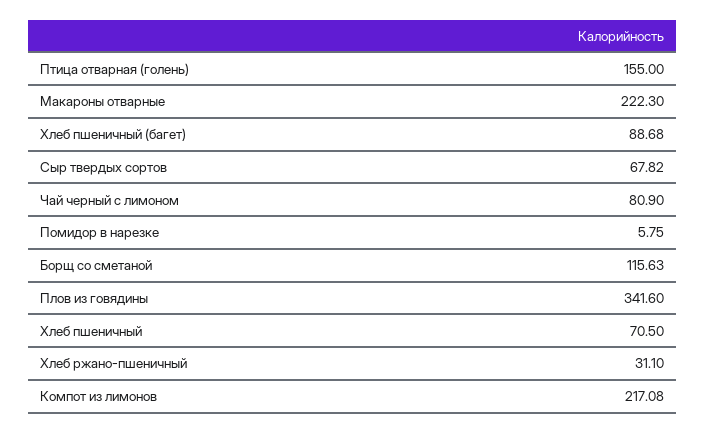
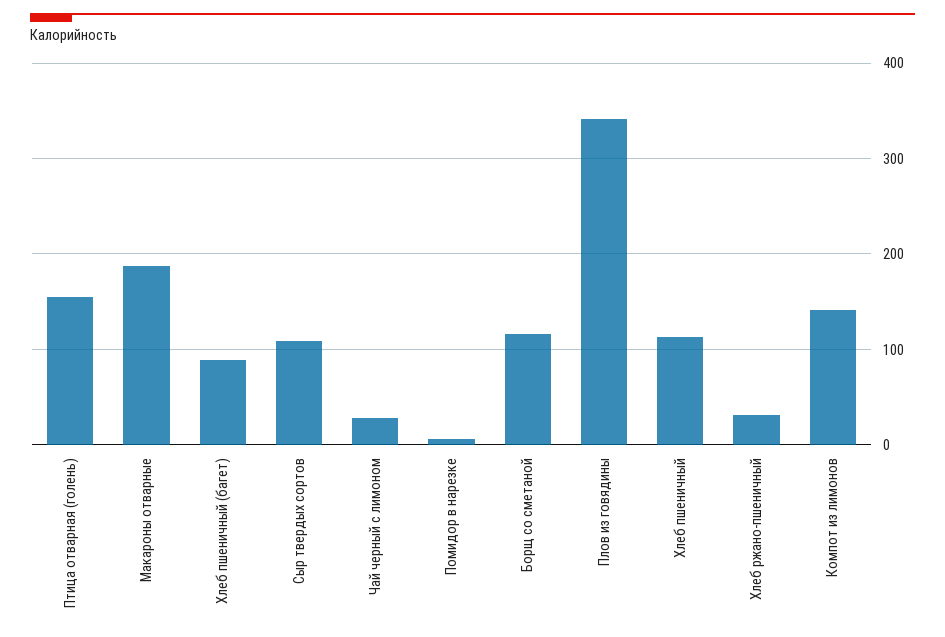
  {
    "Птица отварная (голень)": 155,
-   "Макароны отварные": 222.3,
+   "Макароны отварные": 190,
    "Хлеб пшеничный (багет)": 88.68,
-   "Сыр твердых сортов": 67.82,
+   "Сыр твердых сортов": 110,
-   "Чай черный с лимоном": 80.9,
+   "Чай черный с лимоном": 30,
    "Помидор в нарезке": 5.75,
    "Борщ со сметаной": 115.63,
    "Плов из говядины": 341.6,
-   "Хлеб пшеничный": 70.5,
+   "Хлеб пшеничный": 110,
    "Хлеб ржано-пшеничный": 31.1,
-   "Компот из лимонов": 217.08
+   "Компот из лимонов": 140
  }

